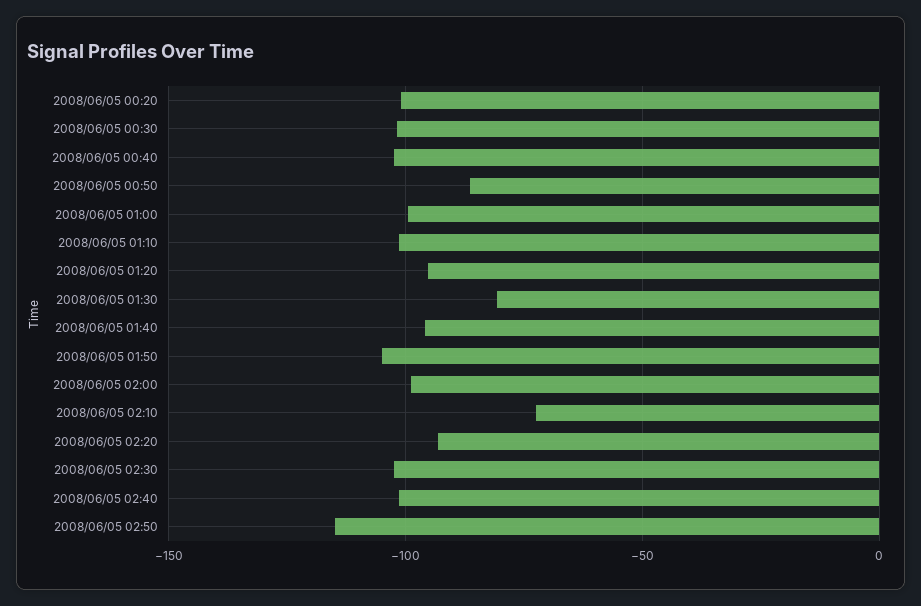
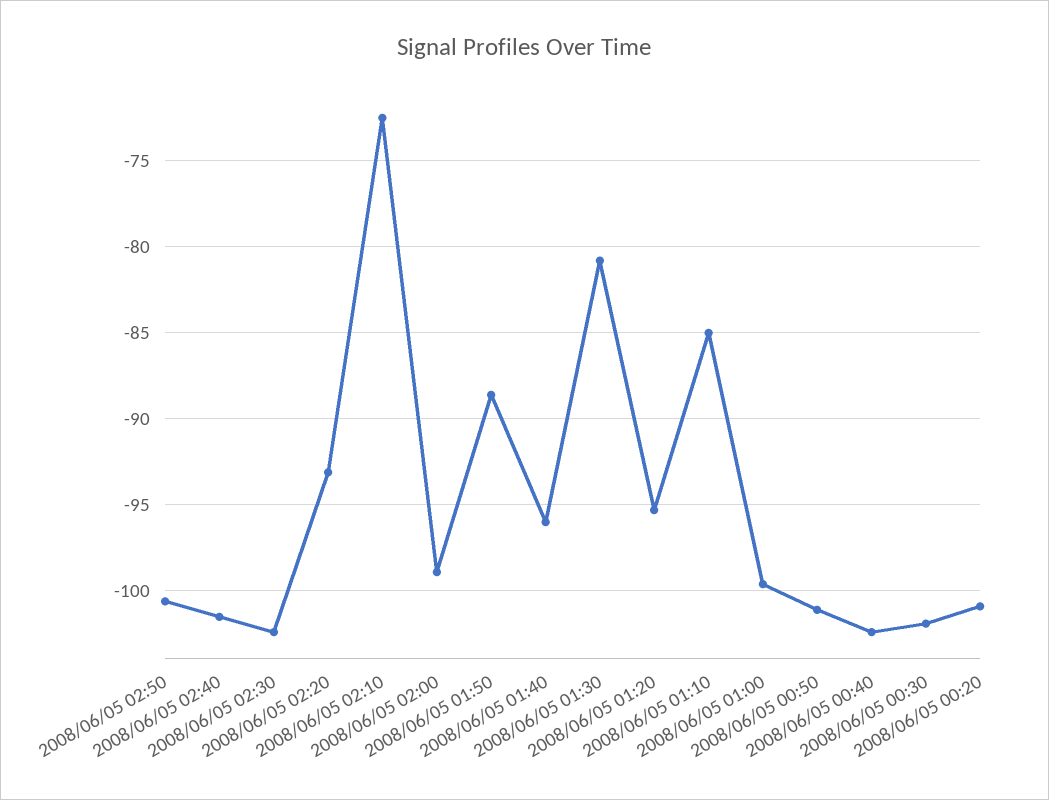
  {
    "2008/06/05 00:20": -101,
    "2008/06/05 00:30": -102,
    "2008/06/05 00:40": -102.5,
-   "2008/06/05 00:50": -85,
+   "2008/06/05 00:50": -101,
    "2008/06/05 01:00": -99.5,
-   "2008/06/05 01:10": -100,
+   "2008/06/05 01:10": -85,
    "2008/06/05 01:20": -95.5,
    "2008/06/05 01:30": -81,
    "2008/06/05 01:40": -96,
-   "2008/06/05 01:50": -105,
+   "2008/06/05 01:50": -88.5,
    "2008/06/05 02:00": -99,
    "2008/06/05 02:10": -72.5,
    "2008/06/05 02:20": -93,
    "2008/06/05 02:30": -102.5,
    "2008/06/05 02:40": -101.5,
-   "2008/06/05 02:50": -115
+   "2008/06/05 02:50": -100.5
  }

